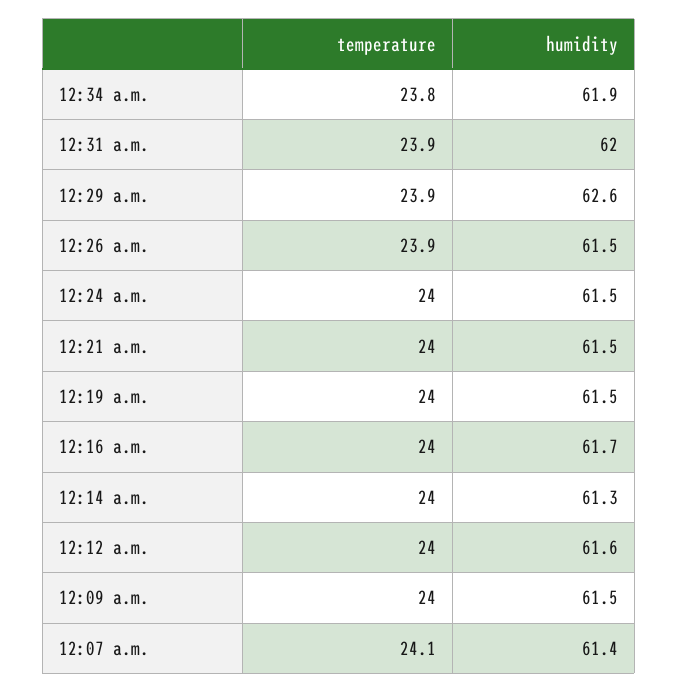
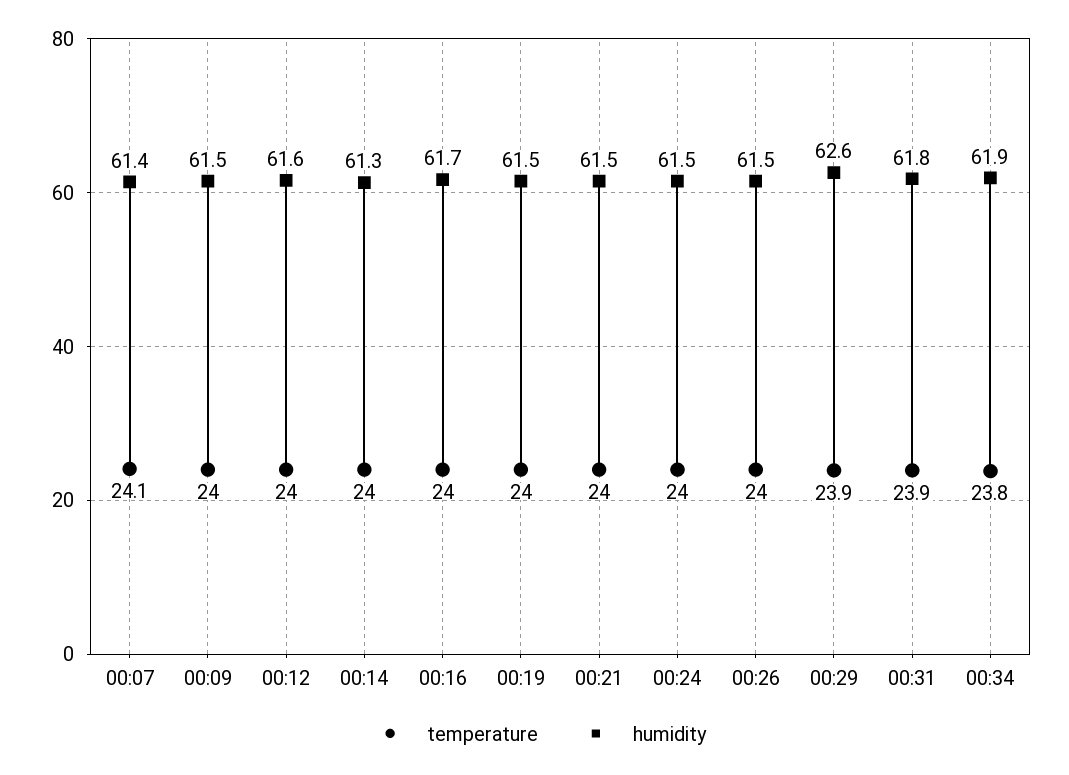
  {
    "temperature": {
      "12:34 a.m.": 23.8,
      "12:31 a.m.": 23.9,
      "12:29 a.m.": 23.9,
-     "12:26 a.m.": 23.9,
+     "12:26 a.m.": 24,
      "12:24 a.m.": 24,
      "12:21 a.m.": 24,
      "12:19 a.m.": 24,
      "12:16 a.m.": 24,
      "12:14 a.m.": 24,
      "12:12 a.m.": 24,
      "12:09 a.m.": 24,
      "12:07 a.m.": 24.1
    },
    "humidity": {
      "12:34 a.m.": 61.9,
-     "12:31 a.m.": 62,
+     "12:31 a.m.": 61.8,
      "12:29 a.m.": 62.6,
      "12:26 a.m.": 61.5,
      "12:24 a.m.": 61.5,
      "12:21 a.m.": 61.5,
      "12:19 a.m.": 61.5,
      "12:16 a.m.": 61.7,
      "12:14 a.m.": 61.3,
      "12:12 a.m.": 61.6,
      "12:09 a.m.": 61.5,
      "12:07 a.m.": 61.4
    }
  }

